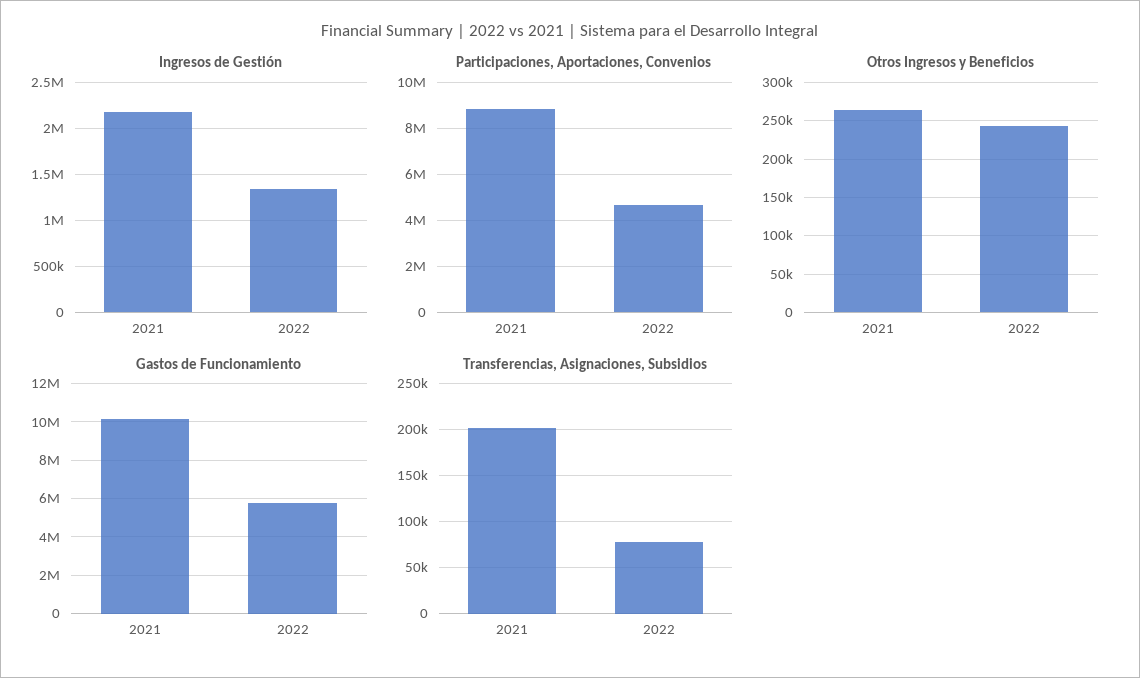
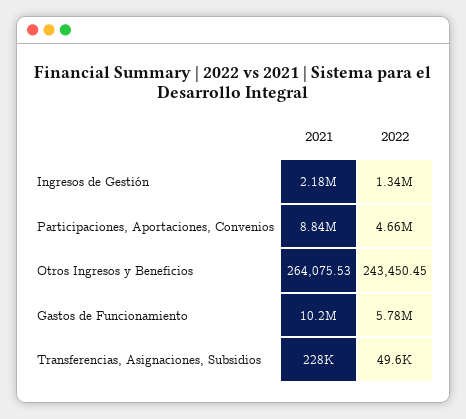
  {
    "Ingresos de Gestión": {
      "2021": 2180000,
      "2022": 1340000
    },
    "Participaciones, Aportaciones, Convenios": {
      "2021": 8840000,
      "2022": 4660000
    },
    "Otros Ingresos y Beneficios": {
      "2021": 264075.53,
      "2022": 243450.45
    },
    "Gastos de Funcionamiento": {
      "2021": 10200000,
      "2022": 5780000
    },
    "Transferencias, Asignaciones, Subsidios": {
-     "2021": 200000,
+     "2021": 228000,
-     "2022": 80000
+     "2022": 49600
    }
  }

